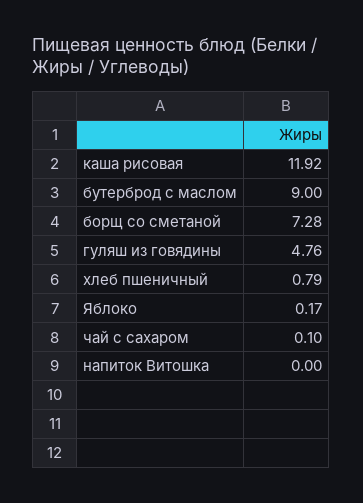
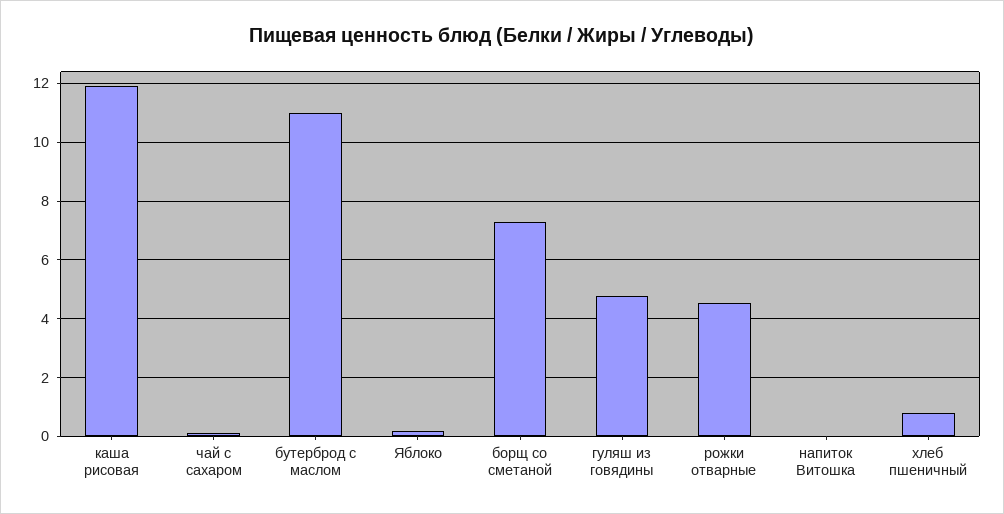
  {
    "каша рисовая": 11.92,
-   "бутерброд с маслом": 9,
+   "бутерброд с маслом": 11,
    "борщ со сметаной": 7.28,
    "гуляш из говядины": 4.76,
    "хлеб пшеничный": 0.79,
    "Яблоко": 0.17,
    "чай с сахаром": 0.1,
-   "напиток Витошка": 0
+   "напиток Витошка": 0,
+   "рожки отварные": 4.5
  }

